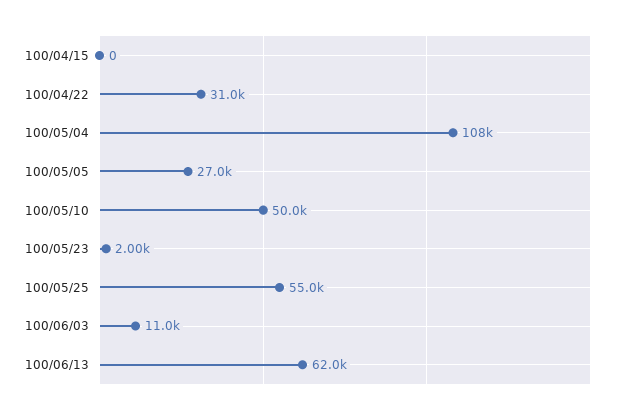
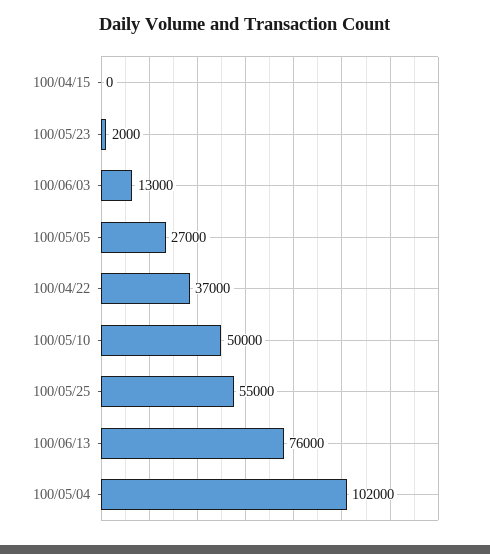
  {
    "100/04/15": 0,
-   "100/04/22": 31000,
+   "100/04/22": 37000,
-   "100/05/04": 108000,
+   "100/05/04": 102000,
    "100/05/05": 27000,
    "100/05/10": 50000,
    "100/05/23": 2000,
    "100/05/25": 55000,
-   "100/06/03": 11000,
+   "100/06/03": 13000,
-   "100/06/13": 62000
+   "100/06/13": 76000
  }

